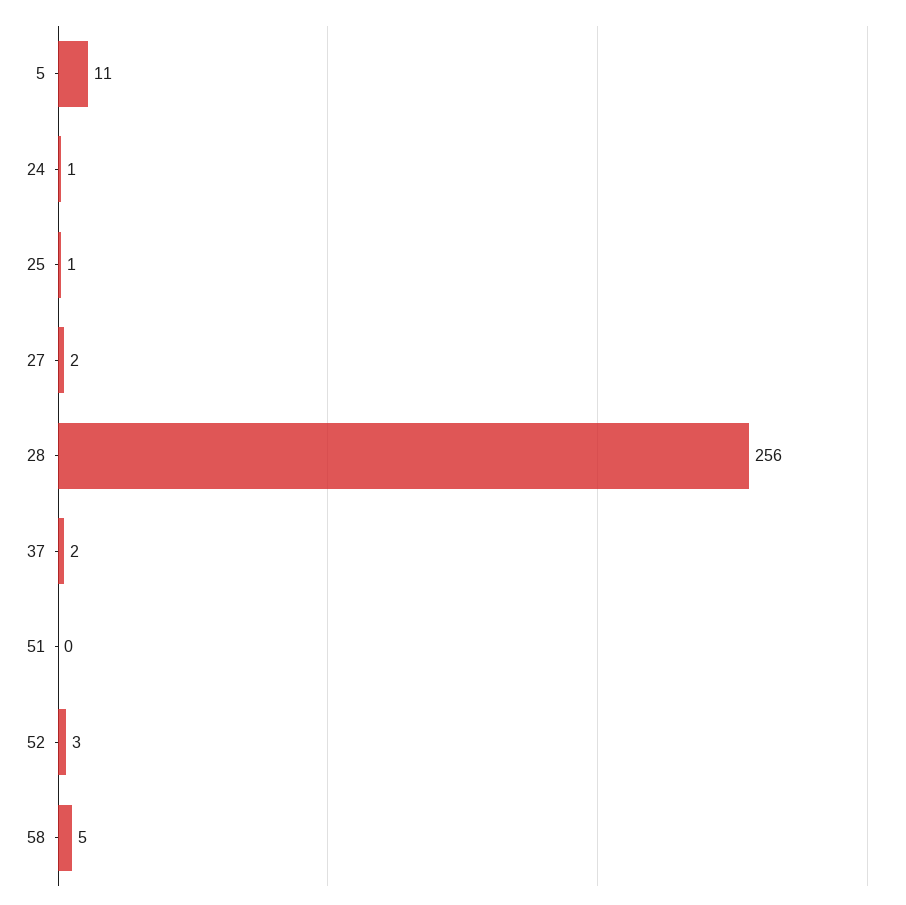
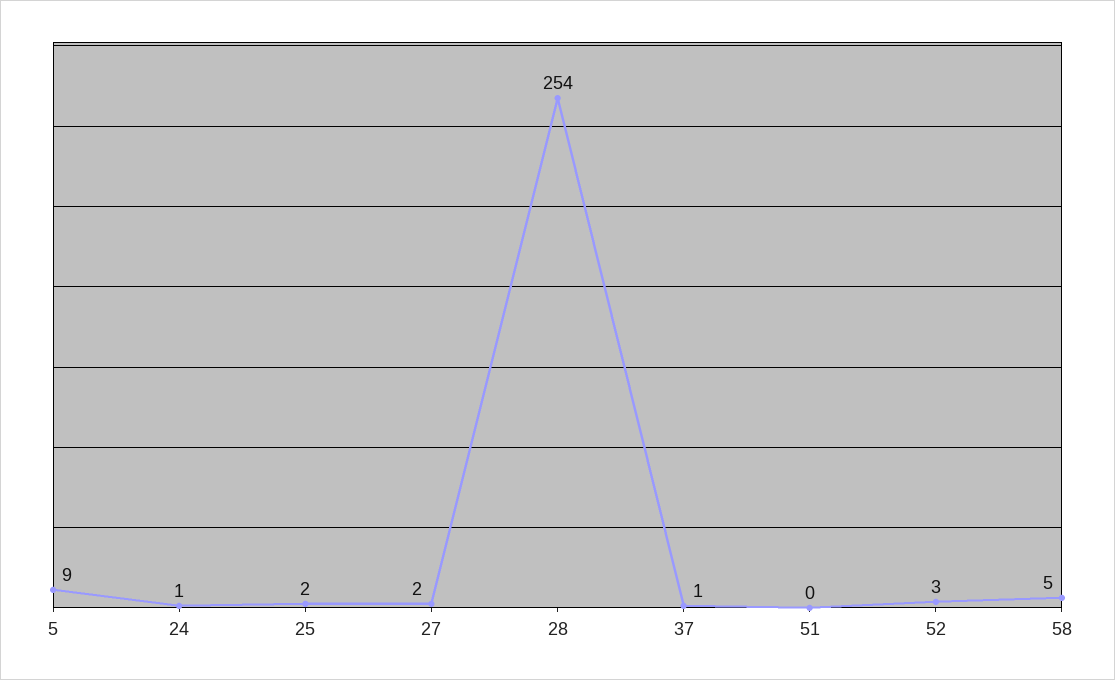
  {
-   "5": 11,
+   "5": 9,
    "24": 1,
-   "25": 1,
+   "25": 2,
    "27": 2,
-   "28": 256,
+   "28": 254,
-   "37": 2,
+   "37": 1,
    "51": 0,
    "52": 3,
    "58": 5
  }

